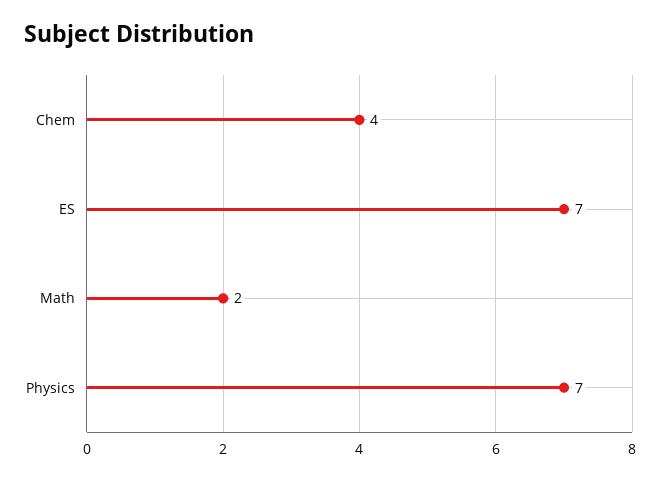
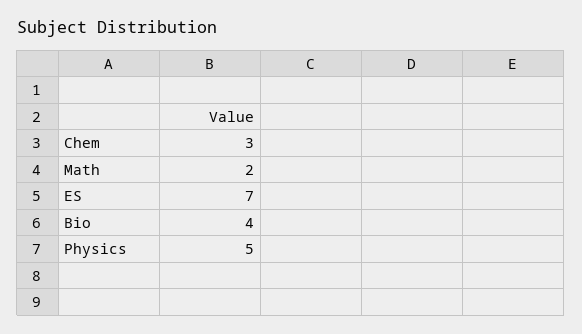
  {
-   "Chem": 4,
+   "Chem": 3,
    "ES": 7,
    "Math": 2,
-   "Physics": 7
+   "Physics": 5,
+   "Bio": 4
  }

